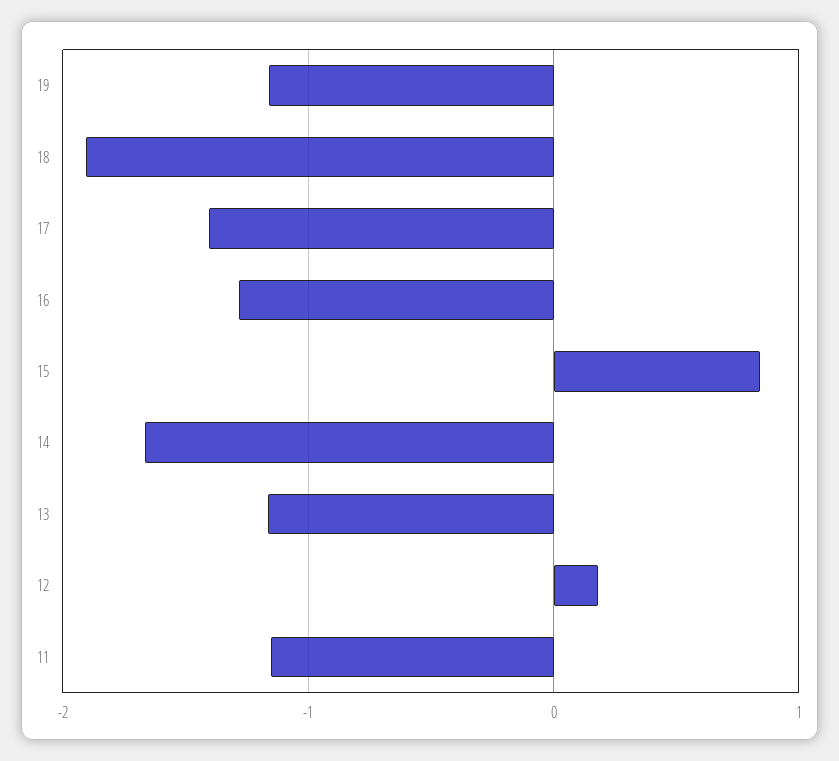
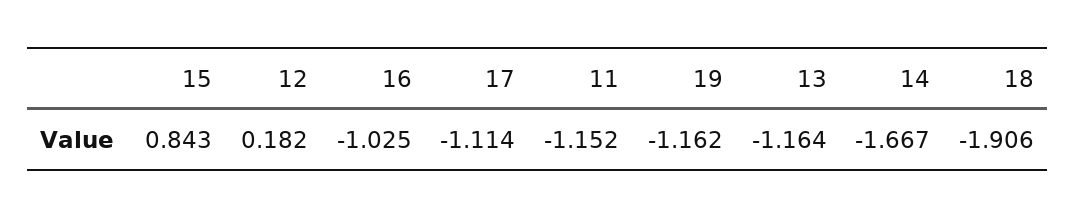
  {
    "19": -1.162,
    "18": -1.906,
-   "17": -1.4,
+   "17": -1.114,
-   "16": -1.3,
+   "16": -1.025,
    "15": 0.843,
    "14": -1.667,
    "13": -1.164,
    "12": 0.182,
    "11": -1.152
  }

